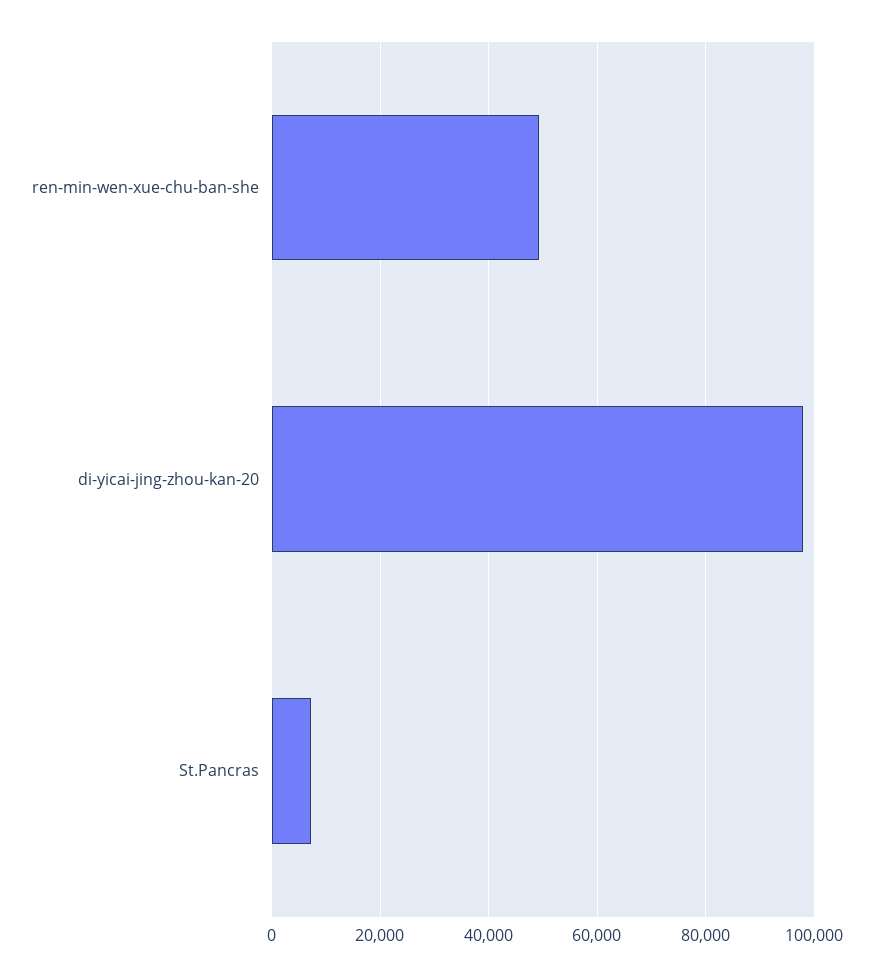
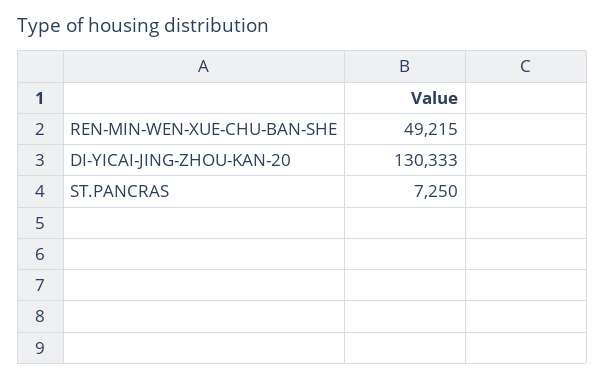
  {
    "ren-min-wen-xue-chu-ban-she": 49215,
-   "di-yicai-jing-zhou-kan-20": 98000,
+   "di-yicai-jing-zhou-kan-20": 130333,
    "St.Pancras": 7250
  }

